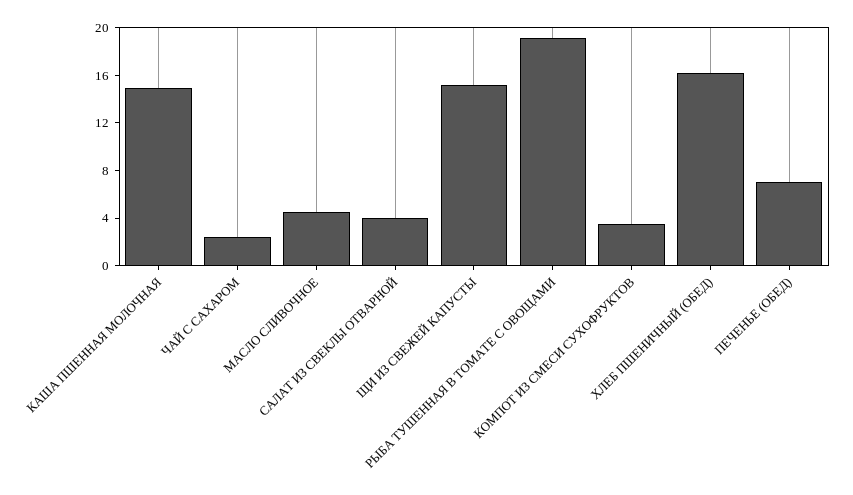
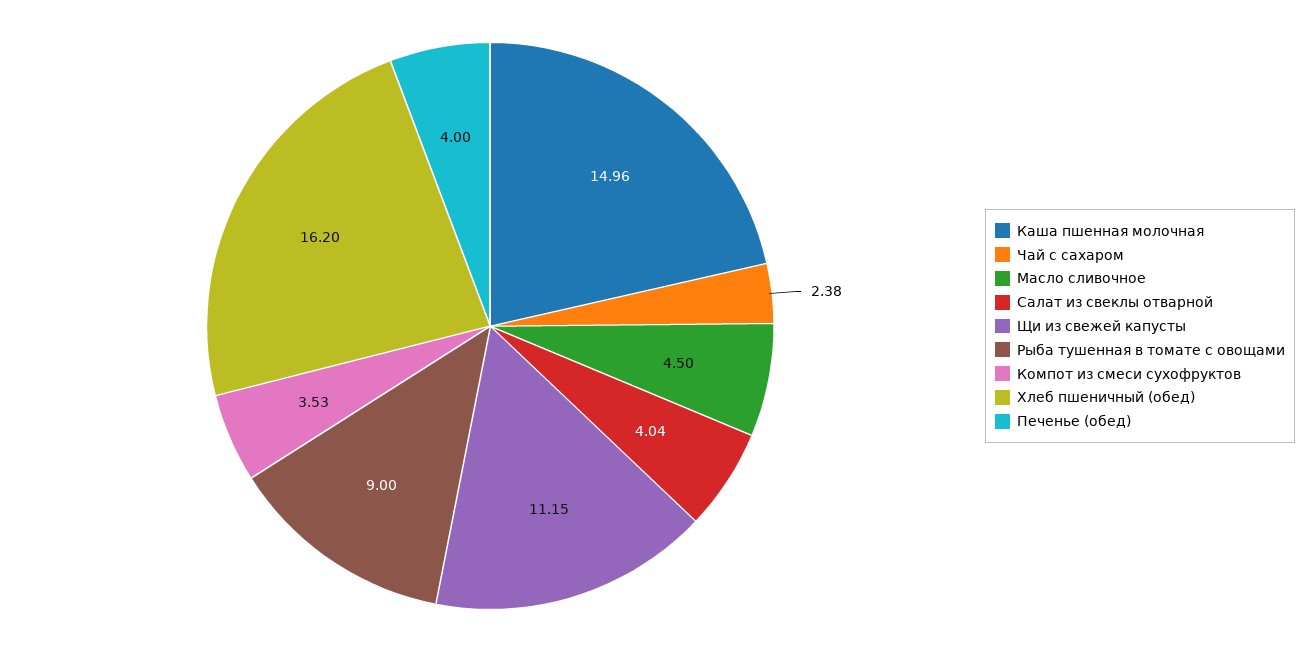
  {
    "КАША ПШЕННАЯ МОЛОЧНАЯ": 14.96,
    "ЧАЙ С САХАРОМ": 2.38,
    "МАСЛО СЛИВОЧНОЕ": 4.5,
    "САЛАТ ИЗ СВЕКЛЫ ОТВАРНОЙ": 4.04,
-   "ЩИ ИЗ СВЕЖЕЙ КАПУСТЫ": 15,
+   "ЩИ ИЗ СВЕЖЕЙ КАПУСТЫ": 11.15,
-   "РЫБА ТУШЕННАЯ В ТОМАТЕ С ОВОЩАМИ": 19,
+   "РЫБА ТУШЕННАЯ В ТОМАТЕ С ОВОЩАМИ": 9,
    "КОМПОТ ИЗ СМЕСИ СУХОФРУКТОВ": 3.53,
    "ХЛЕБ ПШЕНИЧНЫЙ (ОБЕД)": 16.2,
-   "ПЕЧЕНЬЕ (ОБЕД)": 7
+   "ПЕЧЕНЬЕ (ОБЕД)": 4
  }

